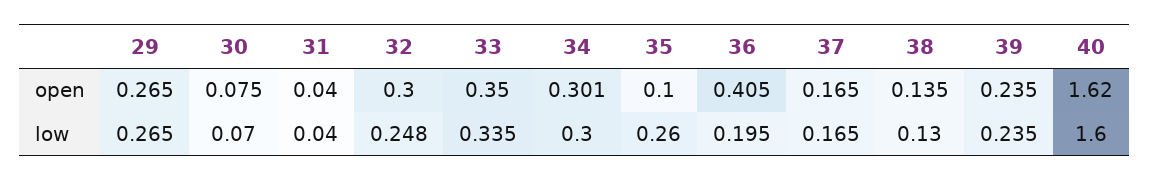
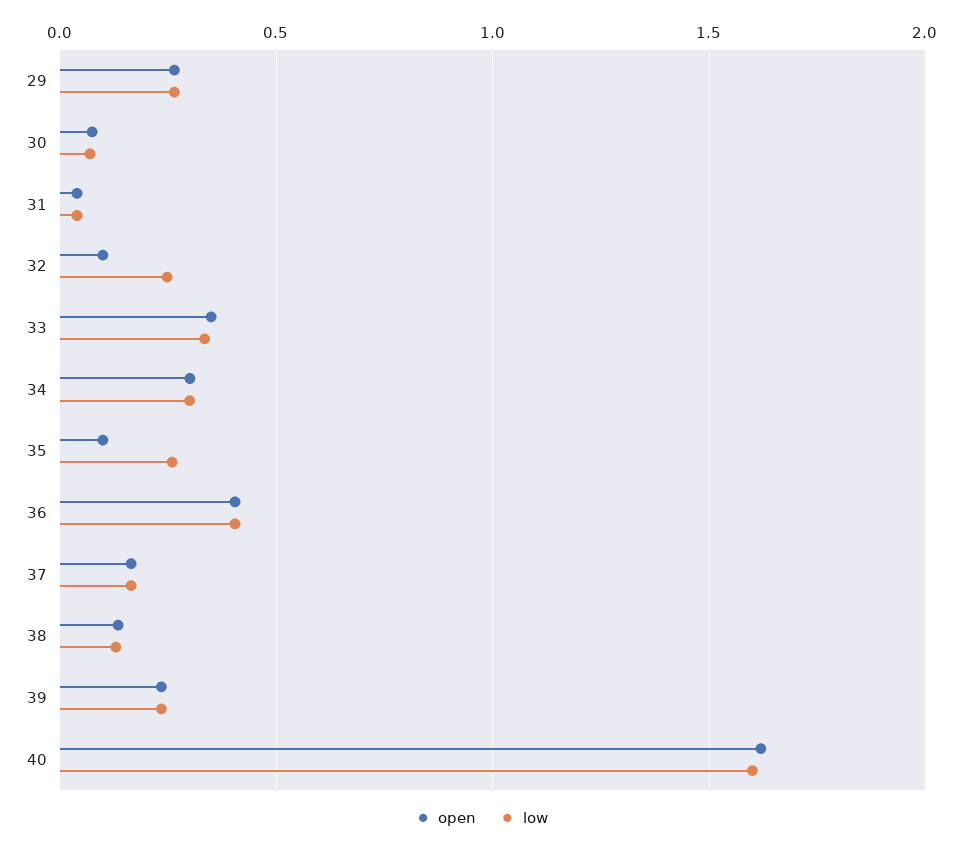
  {
    "open": {
      "29": 0.265,
      "30": 0.075,
      "31": 0.04,
-     "32": 0.3,
+     "32": 0.1,
      "33": 0.35,
      "34": 0.301,
      "35": 0.1,
      "36": 0.405,
      "37": 0.165,
      "38": 0.135,
      "39": 0.235,
      "40": 1.62
    },
    "low": {
      "29": 0.265,
      "30": 0.07,
      "31": 0.04,
      "32": 0.248,
      "33": 0.335,
      "34": 0.3,
      "35": 0.26,
-     "36": 0.195,
+     "36": 0.4,
      "37": 0.165,
      "38": 0.13,
      "39": 0.235,
      "40": 1.6
    }
  }

